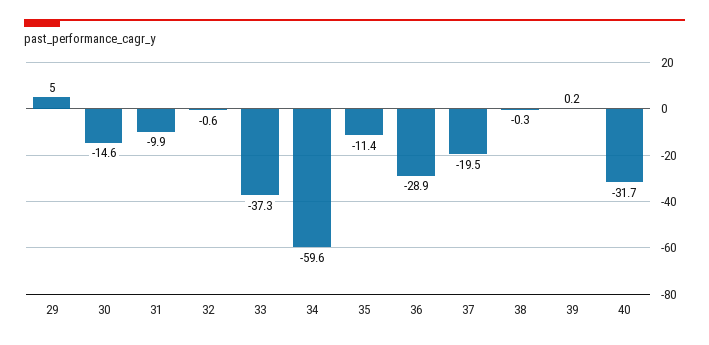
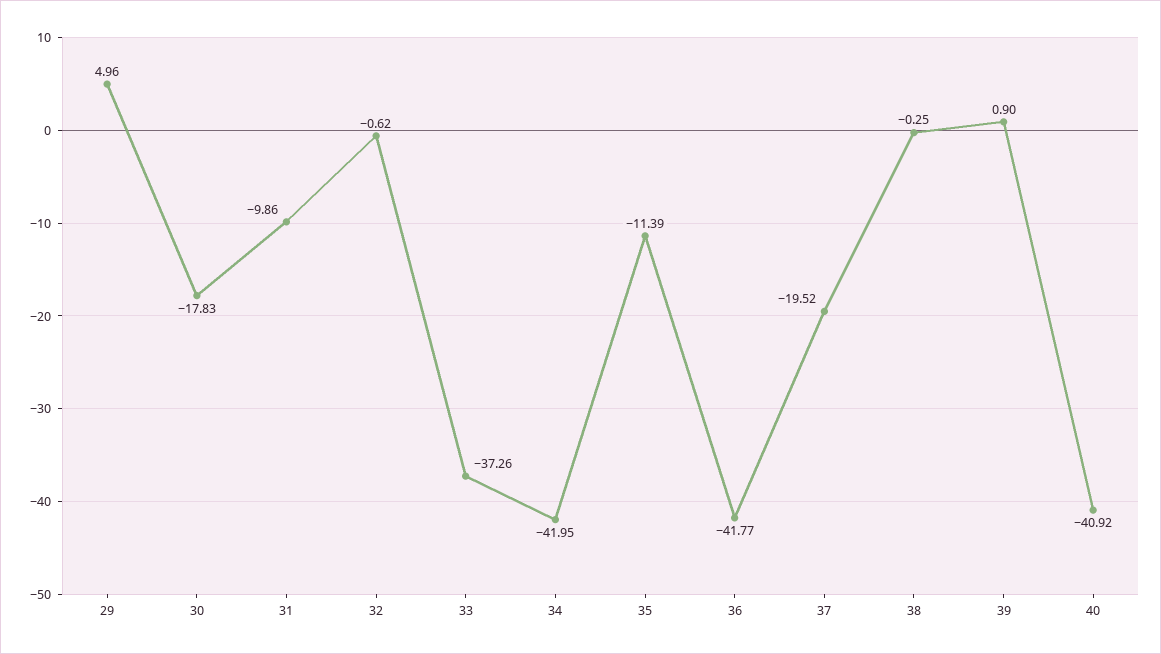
  {
    "29": 4.96,
-   "30": -14.6,
+   "30": -17.83,
    "31": -9.86,
    "32": -0.62,
    "33": -37.26,
-   "34": -59.6,
+   "34": -41.95,
    "35": -11.39,
-   "36": -28.9,
+   "36": -41.77,
    "37": -19.52,
    "38": -0.25,
-   "39": 0.2,
+   "39": 0.9,
-   "40": -31.7
+   "40": -40.92
  }

